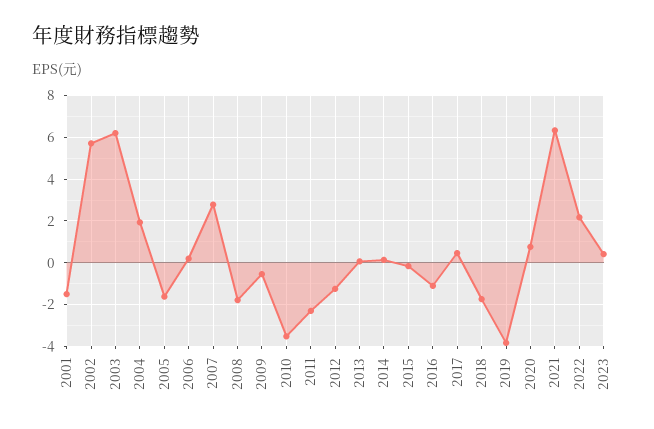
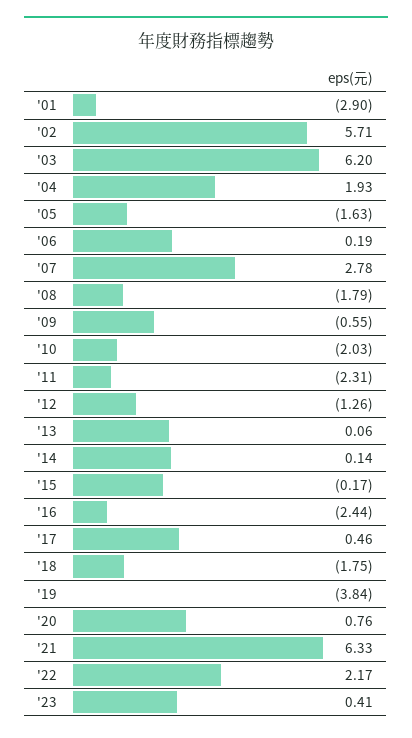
  {
-   "2001": -1.5,
+   "2001": -2.9,
    "2002": 5.71,
    "2003": 6.2,
    "2004": 1.93,
    "2005": -1.63,
    "2006": 0.19,
    "2007": 2.78,
    "2008": -1.79,
    "2009": -0.55,
-   "2010": -3.5,
+   "2010": -2.03,
    "2011": -2.31,
    "2012": -1.26,
    "2013": 0.06,
    "2014": 0.14,
    "2015": -0.17,
-   "2016": -1,
+   "2016": -2.44,
    "2017": 0.46,
    "2018": -1.75,
    "2019": -3.84,
    "2020": 0.76,
    "2021": 6.33,
    "2022": 2.17,
    "2023": 0.41
  }

